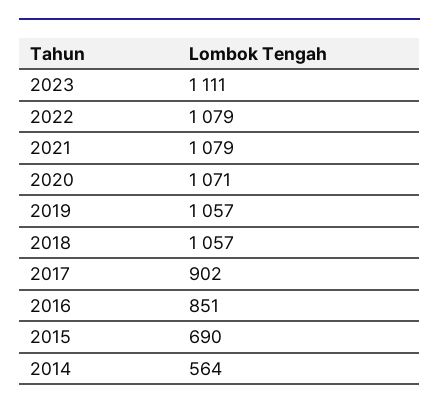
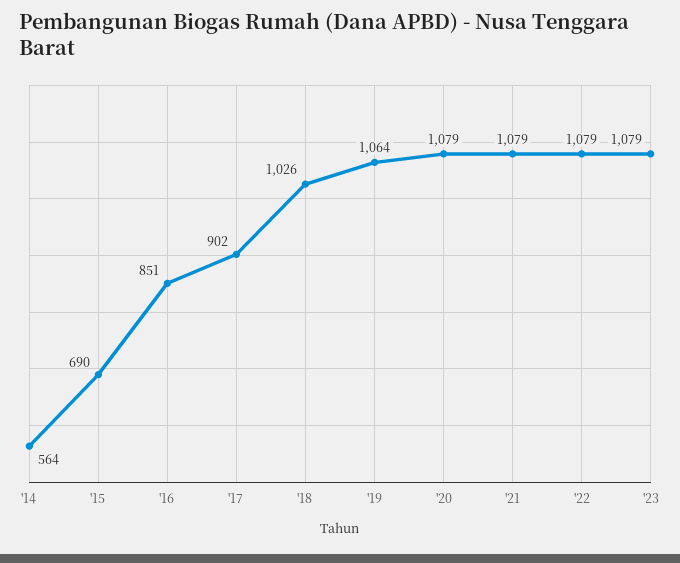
  {
-   "2023": 1111,
+   "2023": 1079,
    "2022": 1079,
    "2021": 1079,
-   "2020": 1071,
+   "2020": 1079,
-   "2019": 1057,
+   "2019": 1064,
-   "2018": 1057,
+   "2018": 1026,
    "2017": 902,
    "2016": 851,
    "2015": 690,
    "2014": 564
  }

